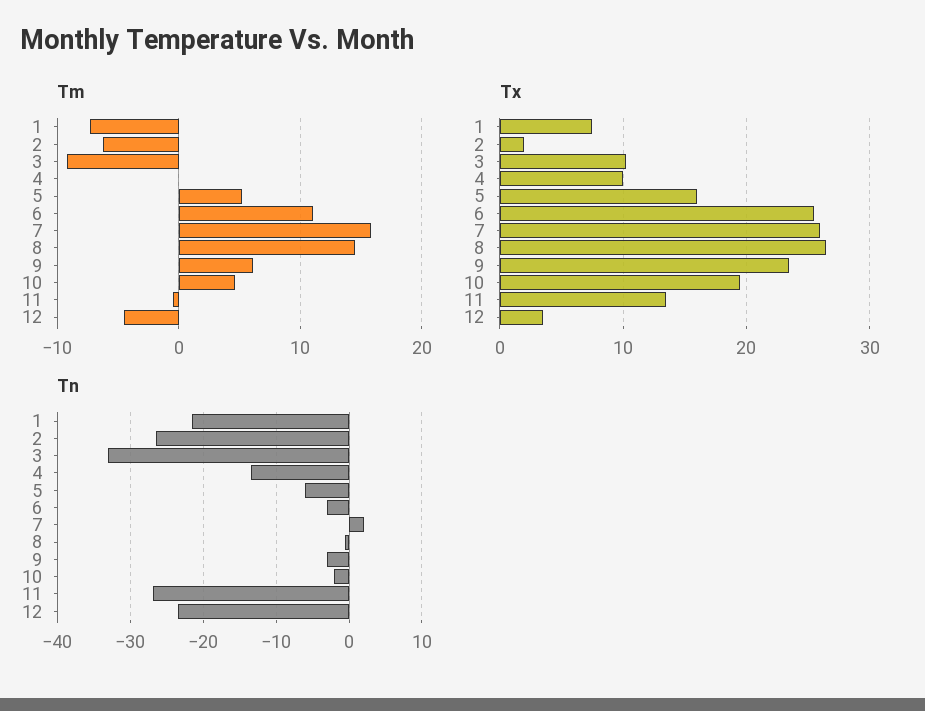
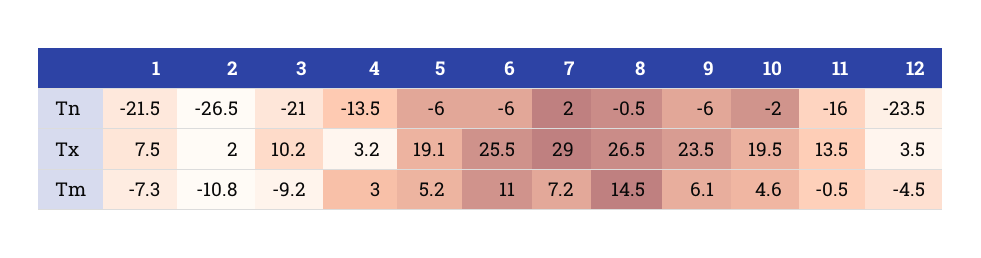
  {
    "Tm": {
      "1": -7.3,
-     "2": -6,
+     "2": -10.8,
      "3": -9.2,
-     "4": 0,
+     "4": 3,
      "5": 5.2,
      "6": 11,
-     "7": 16,
+     "7": 7.2,
      "8": 14.5,
      "9": 6.1,
      "10": 4.6,
      "11": -0.5,
      "12": -4.5
    },
    "Tx": {
      "1": 7.5,
      "2": 2,
      "3": 10.2,
-     "4": 10,
+     "4": 3.2,
-     "5": 16,
+     "5": 19.1,
      "6": 25.5,
-     "7": 26,
+     "7": 29,
      "8": 26.5,
      "9": 23.5,
      "10": 19.5,
      "11": 13.5,
      "12": 3.5
    },
    "Tn": {
      "1": -21.5,
      "2": -26.5,
-     "3": -33,
+     "3": -21,
      "4": -13.5,
      "5": -6,
-     "6": -3,
+     "6": -6,
      "7": 2,
      "8": -0.5,
-     "9": -3,
+     "9": -6,
      "10": -2,
-     "11": -27,
+     "11": -16,
      "12": -23.5
    }
  }

